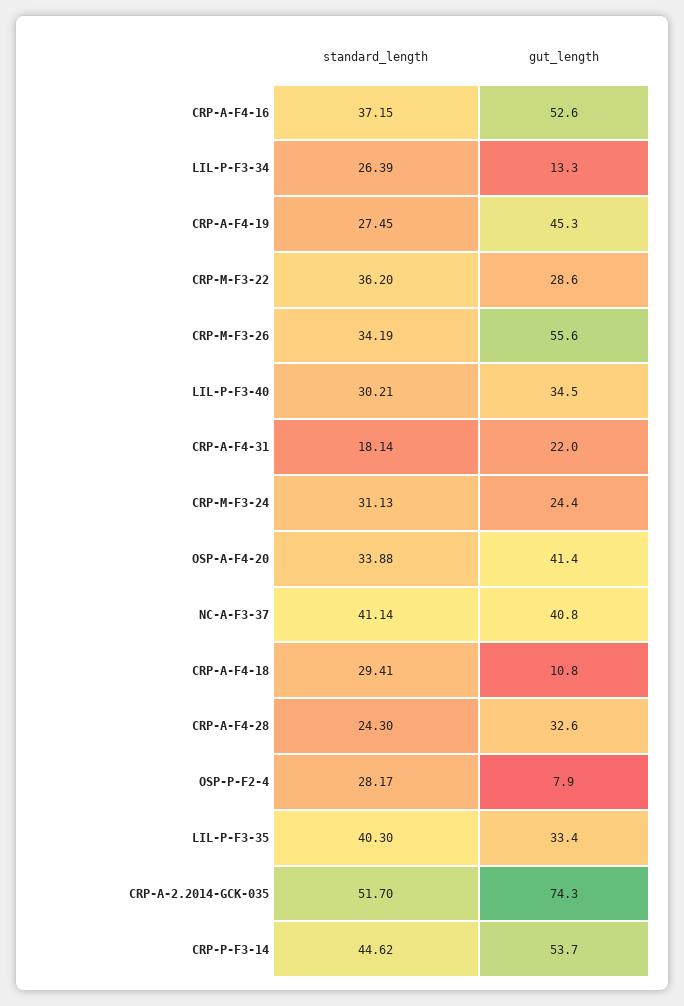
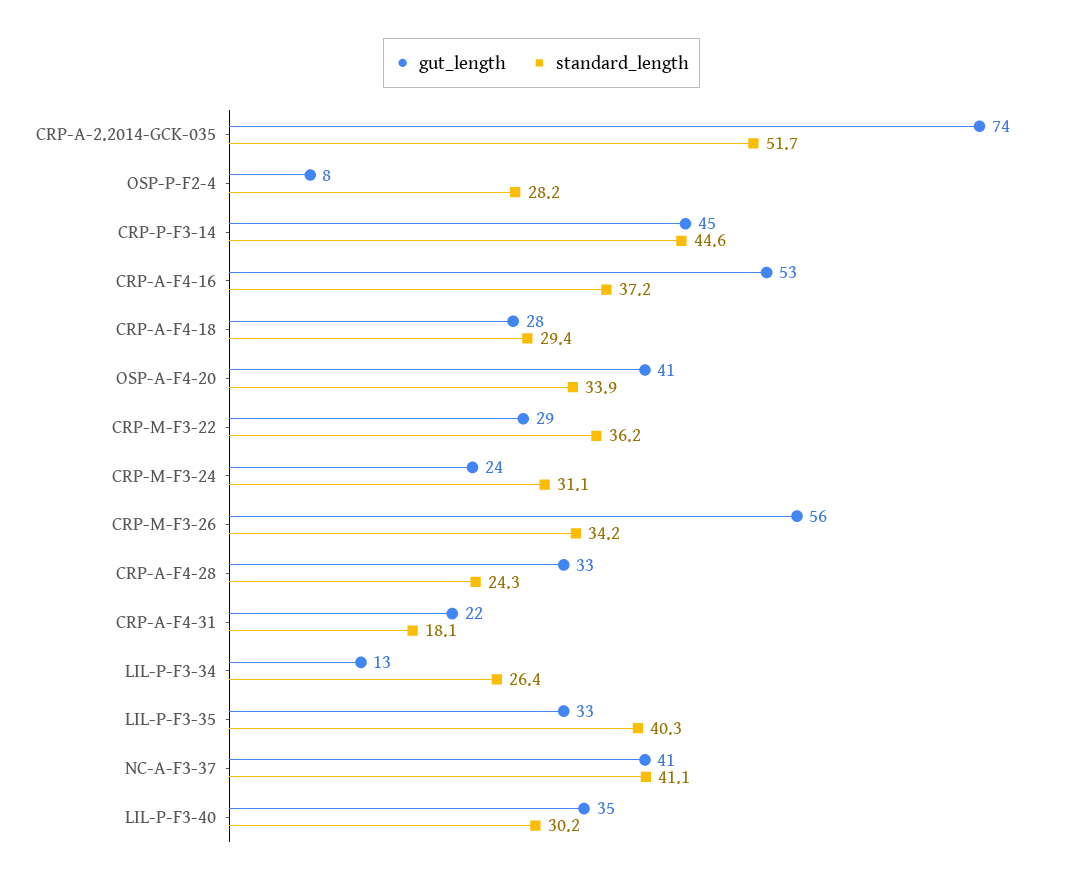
  {
    "standard_length": {
      "CRP-A-F4-16": 37.15,
      "LIL-P-F3-34": 26.39,
-     "CRP-A-F4-19": 27.45,
      "CRP-M-F3-22": 36.2,
      "CRP-M-F3-26": 34.19,
      "LIL-P-F3-40": 30.21,
      "CRP-A-F4-31": 18.14,
      "CRP-M-F3-24": 31.13,
      "OSP-A-F4-20": 33.88,
      "NC-A-F3-37": 41.14,
      "CRP-A-F4-18": 29.41,
      "CRP-A-F4-28": 24.3,
      "OSP-P-F2-4": 28.17,
      "LIL-P-F3-35": 40.3,
      "CRP-A-2.2014-GCK-035": 51.7,
      "CRP-P-F3-14": 44.62
    },
    "gut_length": {
      "CRP-A-F4-16": 52.6,
      "LIL-P-F3-34": 13.3,
-     "CRP-A-F4-19": 45.3,
      "CRP-M-F3-22": 28.6,
      "CRP-M-F3-26": 55.6,
      "LIL-P-F3-40": 34.5,
      "CRP-A-F4-31": 22,
      "CRP-M-F3-24": 24.4,
      "OSP-A-F4-20": 41.4,
      "NC-A-F3-37": 40.8,
-     "CRP-A-F4-18": 10.8,
+     "CRP-A-F4-18": 28,
      "CRP-A-F4-28": 32.6,
      "OSP-P-F2-4": 7.9,
      "LIL-P-F3-35": 33.4,
      "CRP-A-2.2014-GCK-035": 74.3,
-     "CRP-P-F3-14": 53.7
+     "CRP-P-F3-14": 45
    }
  }

